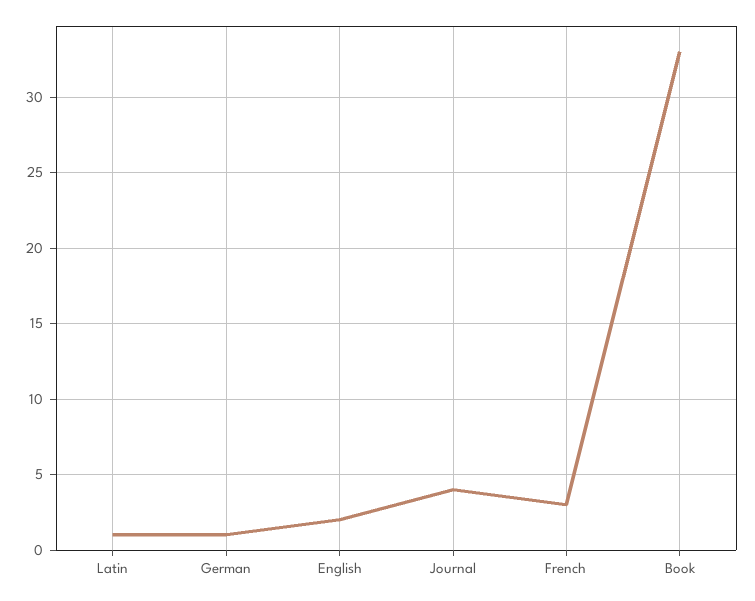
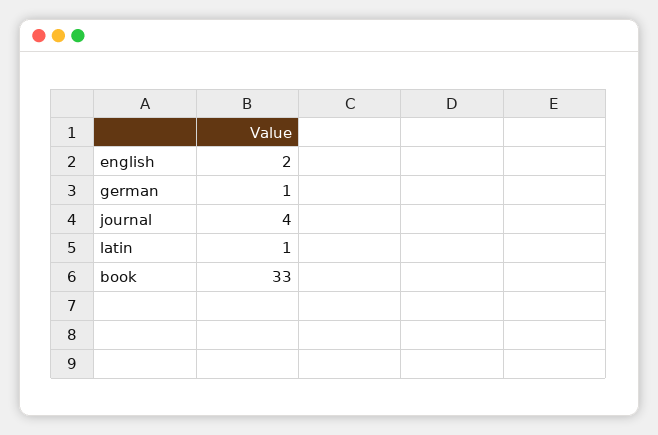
  {
    "Latin": 1,
    "German": 1,
    "English": 2,
    "Journal": 4,
-   "French": 3,
    "Book": 33
  }

